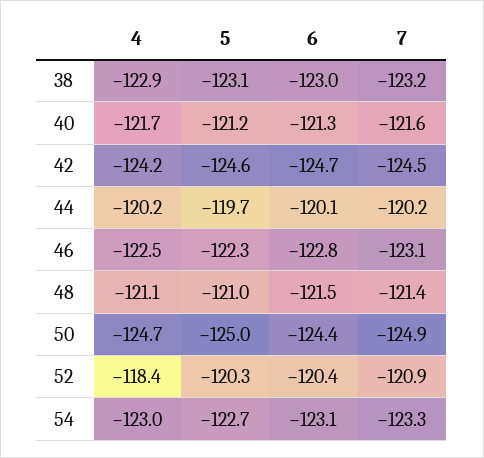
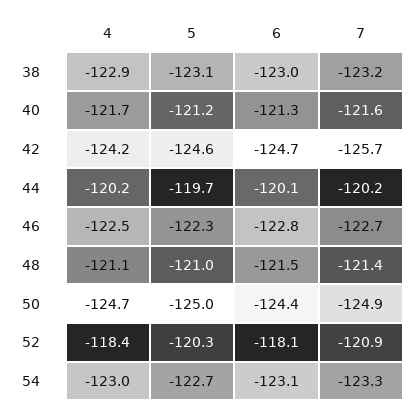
  {
    "4": {
      "38": -122.9,
      "40": -121.7,
      "42": -124.2,
      "44": -120.2,
      "46": -122.5,
      "48": -121.1,
      "50": -124.7,
      "52": -118.4,
      "54": -123
    },
    "5": {
      "38": -123.1,
      "40": -121.2,
      "42": -124.6,
      "44": -119.7,
      "46": -122.3,
      "48": -121,
      "50": -125,
      "52": -120.3,
      "54": -122.7
    },
    "6": {
      "38": -123,
      "40": -121.3,
      "42": -124.7,
      "44": -120.1,
      "46": -122.8,
      "48": -121.5,
      "50": -124.4,
-     "52": -120.4,
+     "52": -118.1,
      "54": -123.1
    },
    "7": {
      "38": -123.2,
      "40": -121.6,
-     "42": -124.5,
+     "42": -125.7,
      "44": -120.2,
-     "46": -123.1,
+     "46": -122.7,
      "48": -121.4,
      "50": -124.9,
      "52": -120.9,
      "54": -123.3
    }
  }

